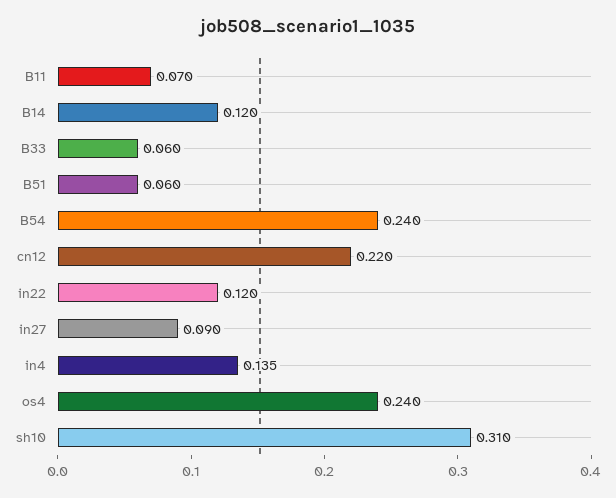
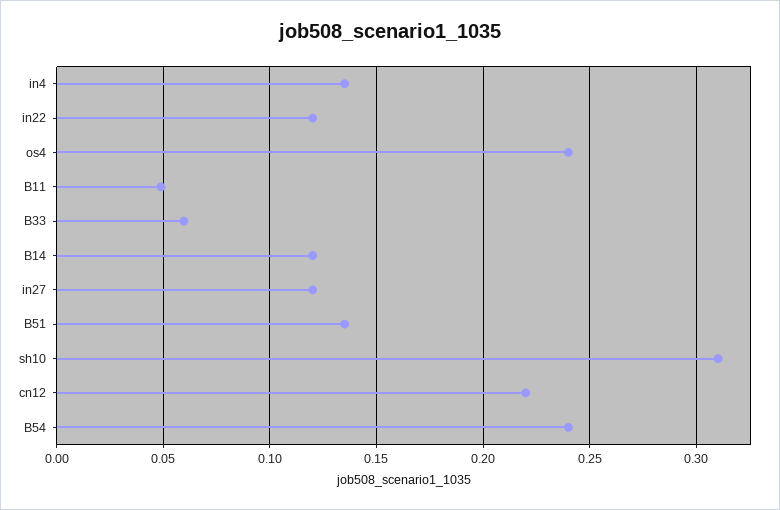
  {
-   "B11": 0.07,
+   "B11": 0.05,
    "B14": 0.12,
    "B33": 0.06,
-   "B51": 0.06,
+   "B51": 0.135,
    "B54": 0.24,
    "cn12": 0.22,
    "in22": 0.12,
-   "in27": 0.09,
+   "in27": 0.12,
    "in4": 0.135,
    "os4": 0.24,
    "sh10": 0.31
  }

